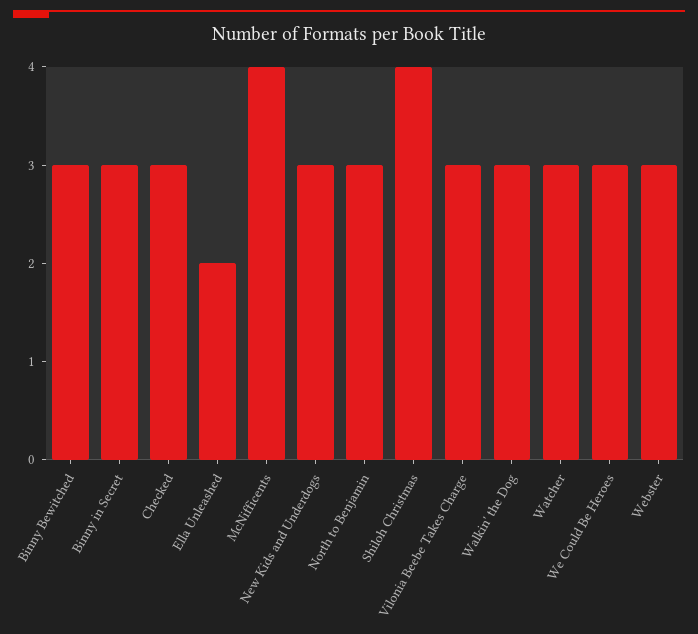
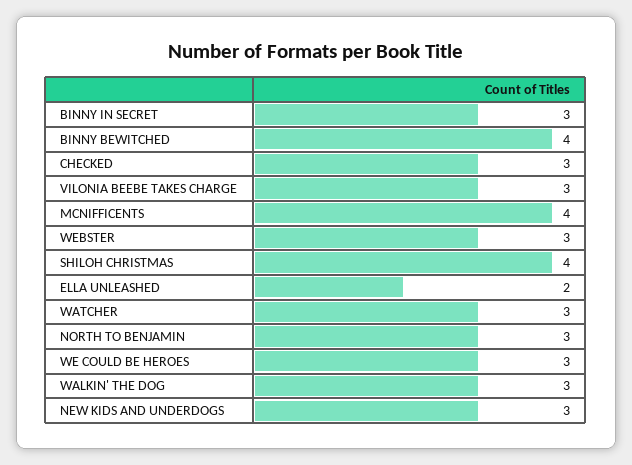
  {
-   "Binny Bewitched": 3,
+   "Binny Bewitched": 4,
    "Binny in Secret": 3,
    "Checked": 3,
    "Ella Unleashed": 2,
    "McNifficents": 4,
    "New Kids and Underdogs": 3,
    "North to Benjamin": 3,
    "Shiloh Christmas": 4,
    "Vilonia Beebe Takes Charge": 3,
    "Walkin' the Dog": 3,
    "Watcher": 3,
    "We Could Be Heroes": 3,
    "Webster": 3
  }

